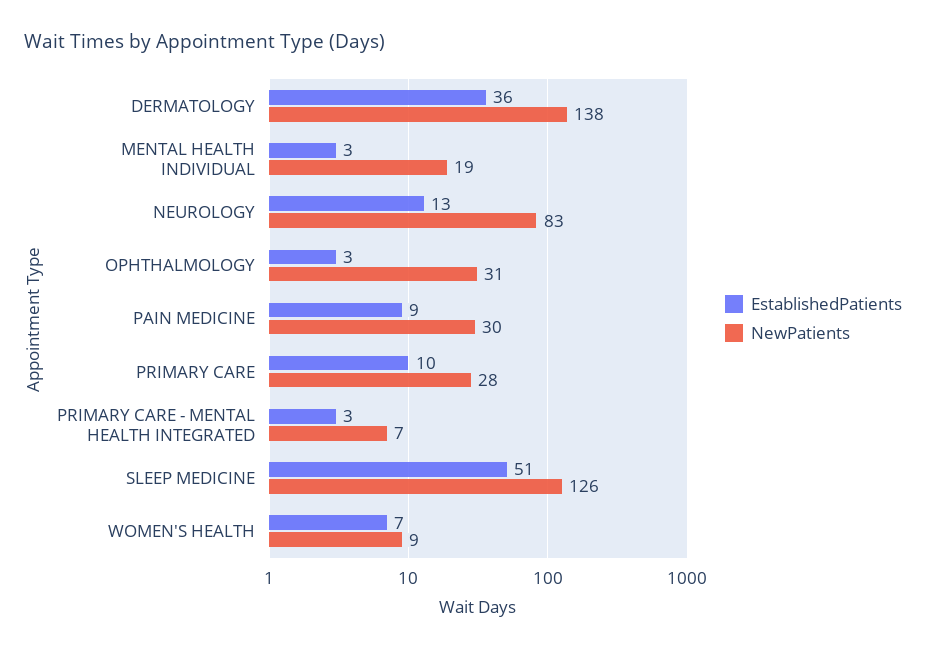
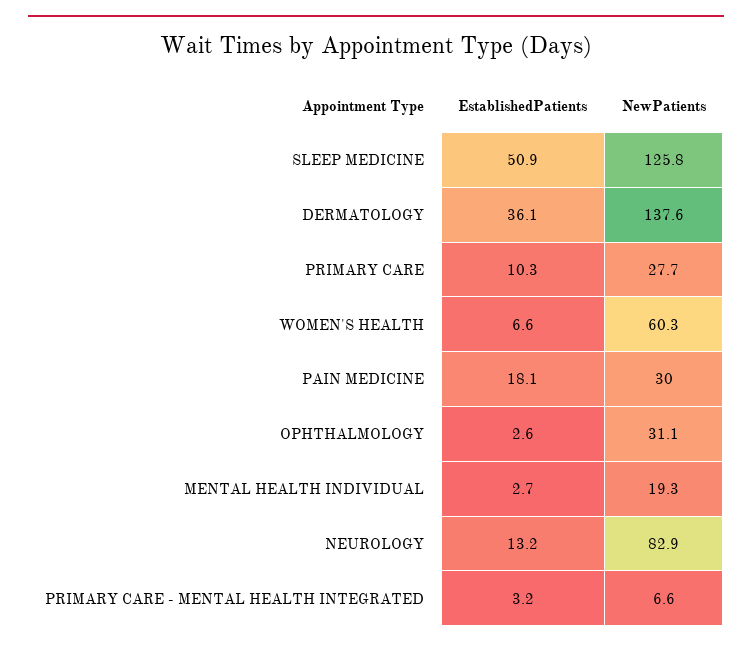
  {
    "EstablishedPatients": {
      "DERMATOLOGY": 36.1,
      "MENTAL HEALTH INDIVIDUAL": 2.7,
      "NEUROLOGY": 13.2,
      "OPHTHALMOLOGY": 2.6,
-     "PAIN MEDICINE": 9,
+     "PAIN MEDICINE": 18.1,
      "PRIMARY CARE": 10.3,
      "PRIMARY CARE - MENTAL HEALTH INTEGRATED": 3.2,
      "SLEEP MEDICINE": 50.9,
      "WOMEN'S HEALTH": 6.6
    },
    "NewPatients": {
      "DERMATOLOGY": 137.6,
      "MENTAL HEALTH INDIVIDUAL": 19.3,
      "NEUROLOGY": 82.9,
      "OPHTHALMOLOGY": 31.1,
      "PAIN MEDICINE": 30,
      "PRIMARY CARE": 27.7,
      "PRIMARY CARE - MENTAL HEALTH INTEGRATED": 6.6,
      "SLEEP MEDICINE": 125.8,
-     "WOMEN'S HEALTH": 9
+     "WOMEN'S HEALTH": 60.3
    }
  }

